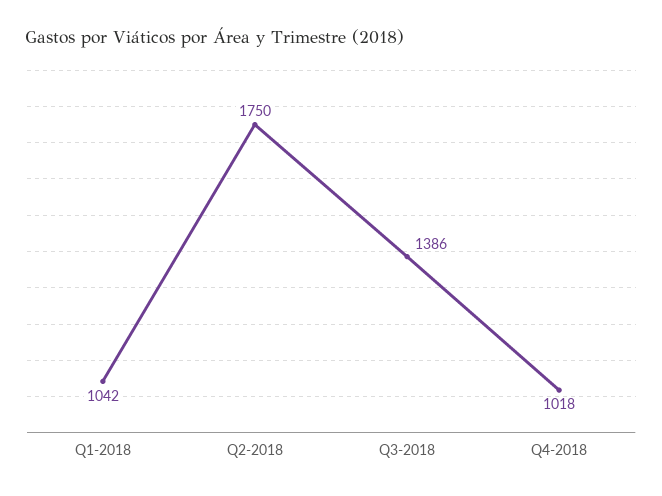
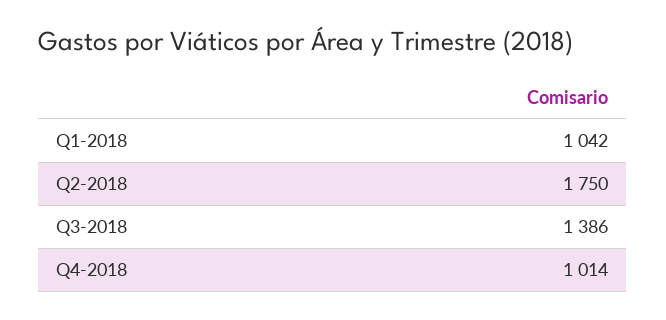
  {
    "Q1-2018": 1042,
    "Q2-2018": 1750,
    "Q3-2018": 1386,
-   "Q4-2018": 1018
+   "Q4-2018": 1014
  }

